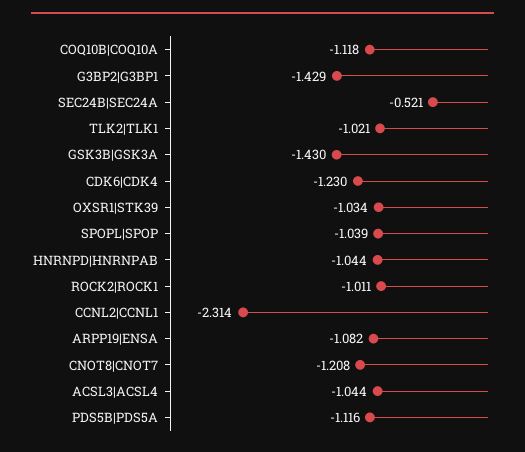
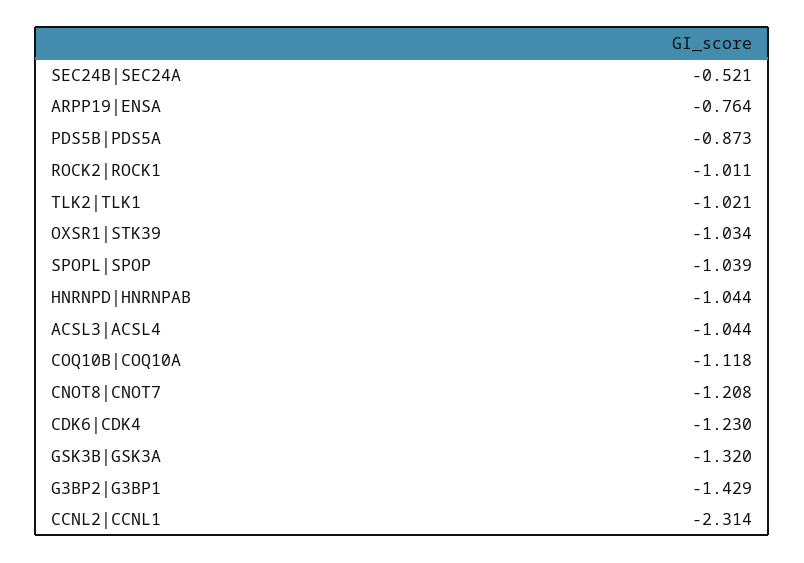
  {
    "COQ10B|COQ10A": -1.118,
    "G3BP2|G3BP1": -1.429,
    "SEC24B|SEC24A": -0.521,
    "TLK2|TLK1": -1.021,
-   "GSK3B|GSK3A": -1.43,
+   "GSK3B|GSK3A": -1.32,
    "CDK6|CDK4": -1.23,
    "OXSR1|STK39": -1.034,
    "SPOPL|SPOP": -1.039,
    "HNRNPD|HNRNPAB": -1.044,
    "ROCK2|ROCK1": -1.011,
    "CCNL2|CCNL1": -2.314,
-   "ARPP19|ENSA": -1.082,
+   "ARPP19|ENSA": -0.764,
    "CNOT8|CNOT7": -1.208,
    "ACSL3|ACSL4": -1.044,
-   "PDS5B|PDS5A": -1.116
+   "PDS5B|PDS5A": -0.873
  }

